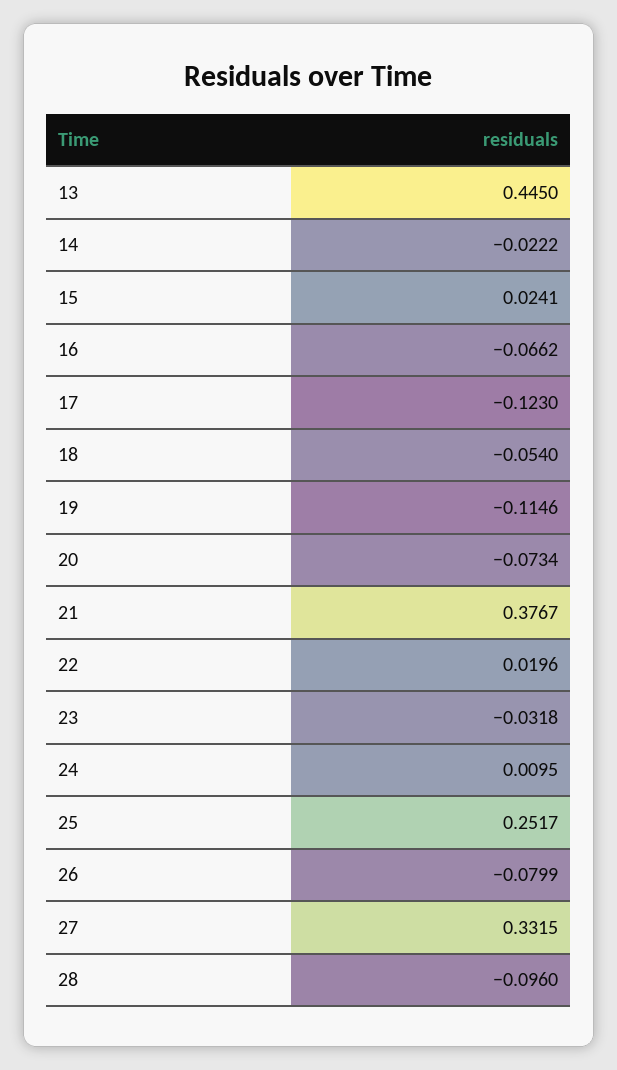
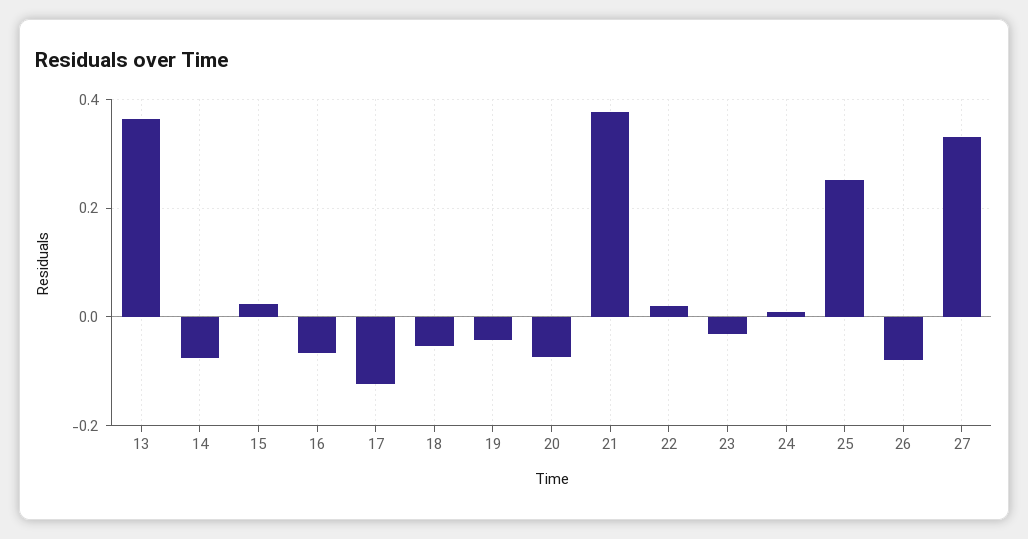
  {
-   "13": 0.445,
+   "13": 0.36,
-   "14": -0.0222,
+   "14": -0.08,
    "15": 0.0241,
    "16": -0.0662,
    "17": -0.123,
    "18": -0.054,
-   "19": -0.1146,
+   "19": -0.04,
    "20": -0.0734,
    "21": 0.3767,
    "22": 0.0196,
    "23": -0.0318,
    "24": 0.0095,
    "25": 0.2517,
    "26": -0.0799,
-   "27": 0.3315,
+   "27": 0.3315
-   "28": -0.096
  }

